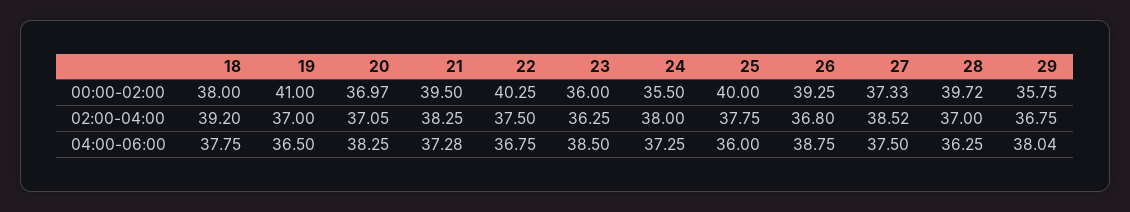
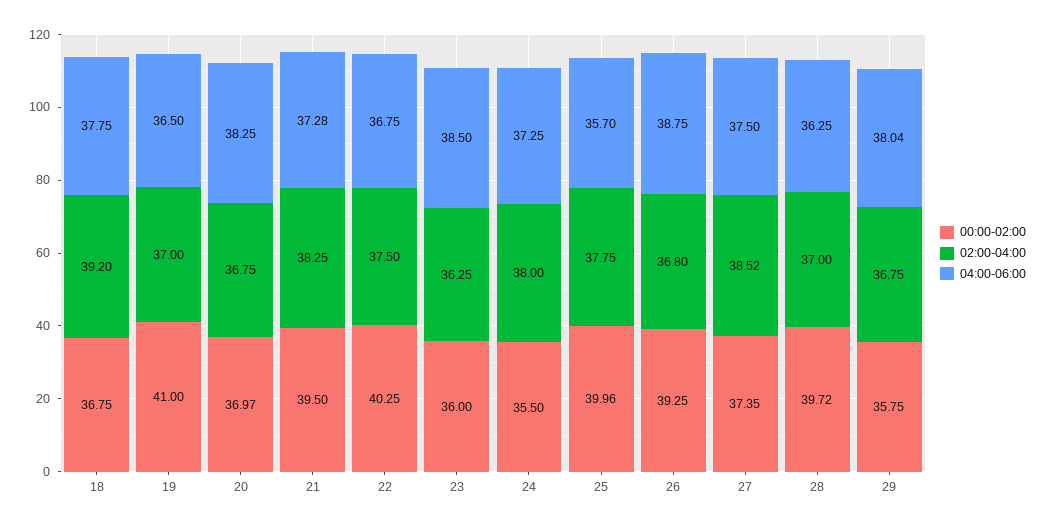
  {
    "00:00-02:00": {
-     "18": 38,
+     "18": 36.75,
      "19": 41,
      "20": 36.97,
      "21": 39.5,
      "22": 40.25,
      "23": 36,
      "24": 35.5,
-     "25": 40,
+     "25": 39.96,
      "26": 39.25,
-     "27": 37.33,
+     "27": 37.35,
      "28": 39.72,
      "29": 35.75
    },
    "02:00-04:00": {
      "18": 39.2,
      "19": 37,
-     "20": 37.05,
+     "20": 36.75,
      "21": 38.25,
      "22": 37.5,
      "23": 36.25,
      "24": 38,
      "25": 37.75,
      "26": 36.8,
      "27": 38.52,
      "28": 37,
      "29": 36.75
    },
    "04:00-06:00": {
      "18": 37.75,
      "19": 36.5,
      "20": 38.25,
      "21": 37.28,
      "22": 36.75,
      "23": 38.5,
      "24": 37.25,
-     "25": 36,
+     "25": 35.7,
      "26": 38.75,
      "27": 37.5,
      "28": 36.25,
      "29": 38.04
    }
  }

